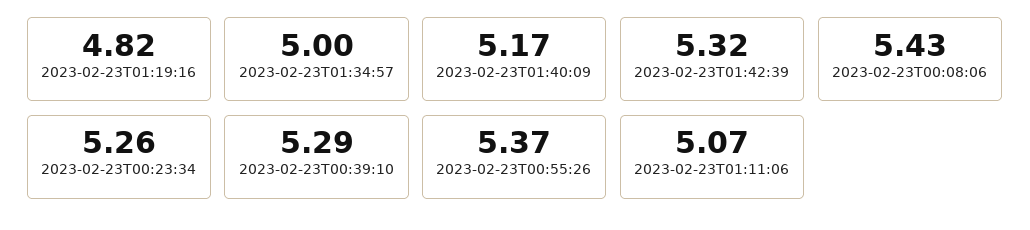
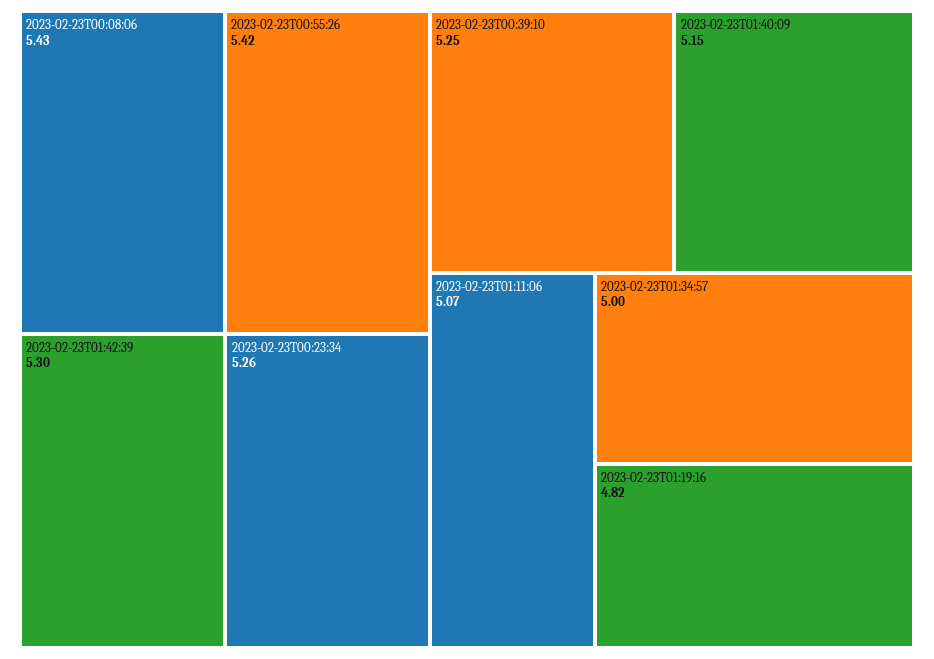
  {
    "2023-02-23T01:19:16": 4.82,
    "2023-02-23T01:34:57": 5,
-   "2023-02-23T01:40:09": 5.17,
+   "2023-02-23T01:40:09": 5.15,
-   "2023-02-23T01:42:39": 5.32,
+   "2023-02-23T01:42:39": 5.3,
    "2023-02-23T00:08:06": 5.43,
    "2023-02-23T00:23:34": 5.26,
-   "2023-02-23T00:39:10": 5.29,
+   "2023-02-23T00:39:10": 5.25,
-   "2023-02-23T00:55:26": 5.37,
+   "2023-02-23T00:55:26": 5.42,
    "2023-02-23T01:11:06": 5.07
  }

